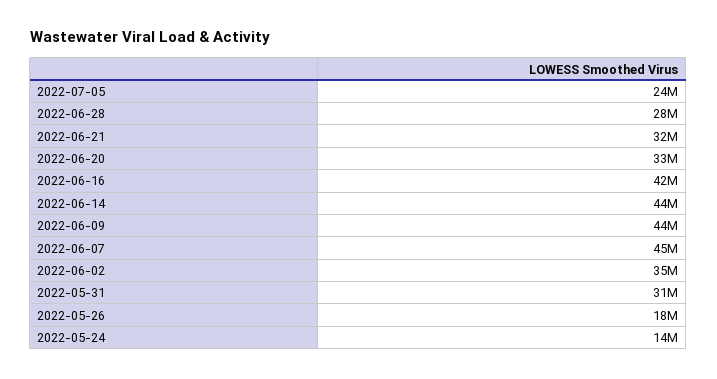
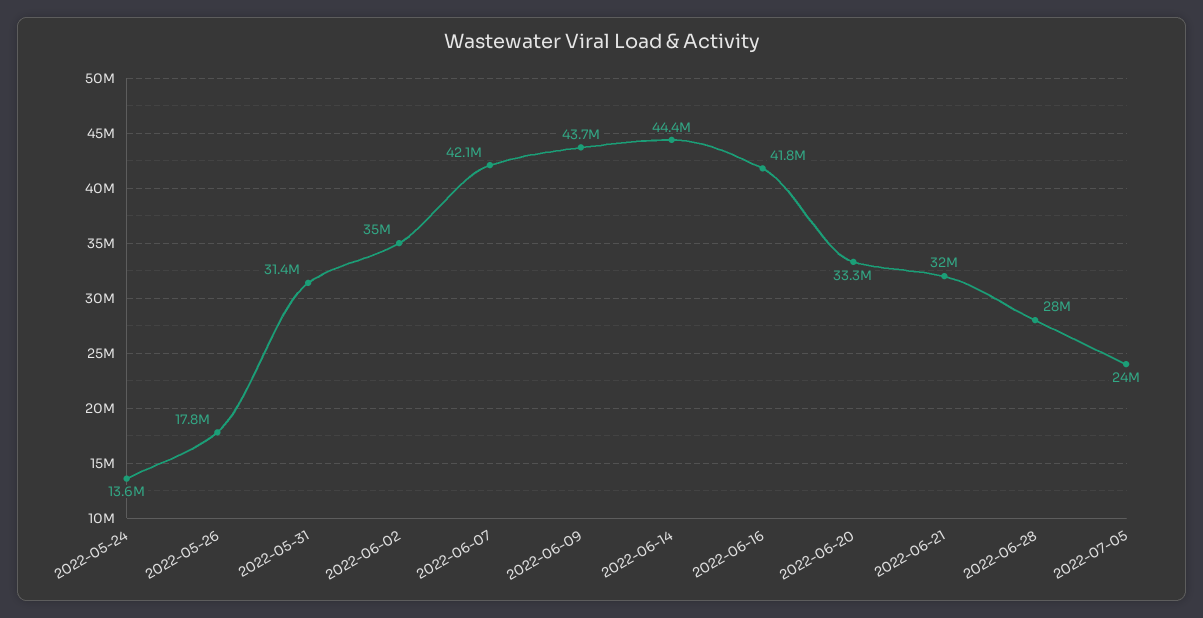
  {
    "2022-07-05": 24000000,
    "2022-06-28": 28000000,
    "2022-06-21": 32000000,
    "2022-06-20": 33300000,
    "2022-06-16": 41800000,
    "2022-06-14": 44400000,
    "2022-06-09": 43700000,
-   "2022-06-07": 45000000,
+   "2022-06-07": 42100000,
    "2022-06-02": 35000000,
    "2022-05-31": 31400000,
    "2022-05-26": 17800000,
    "2022-05-24": 13600000
  }

